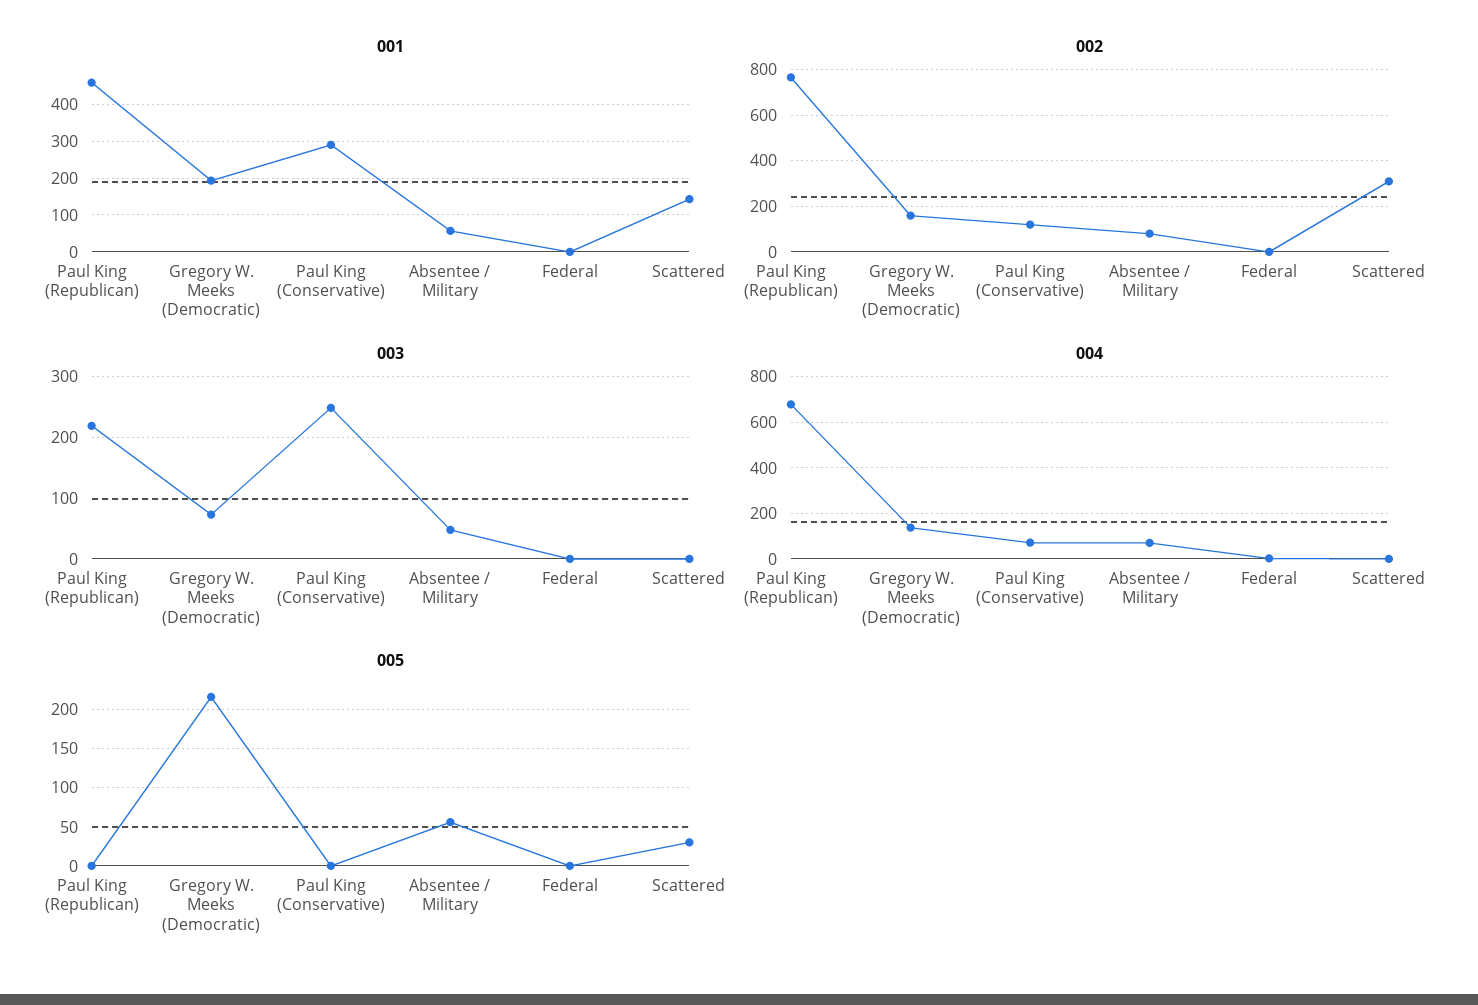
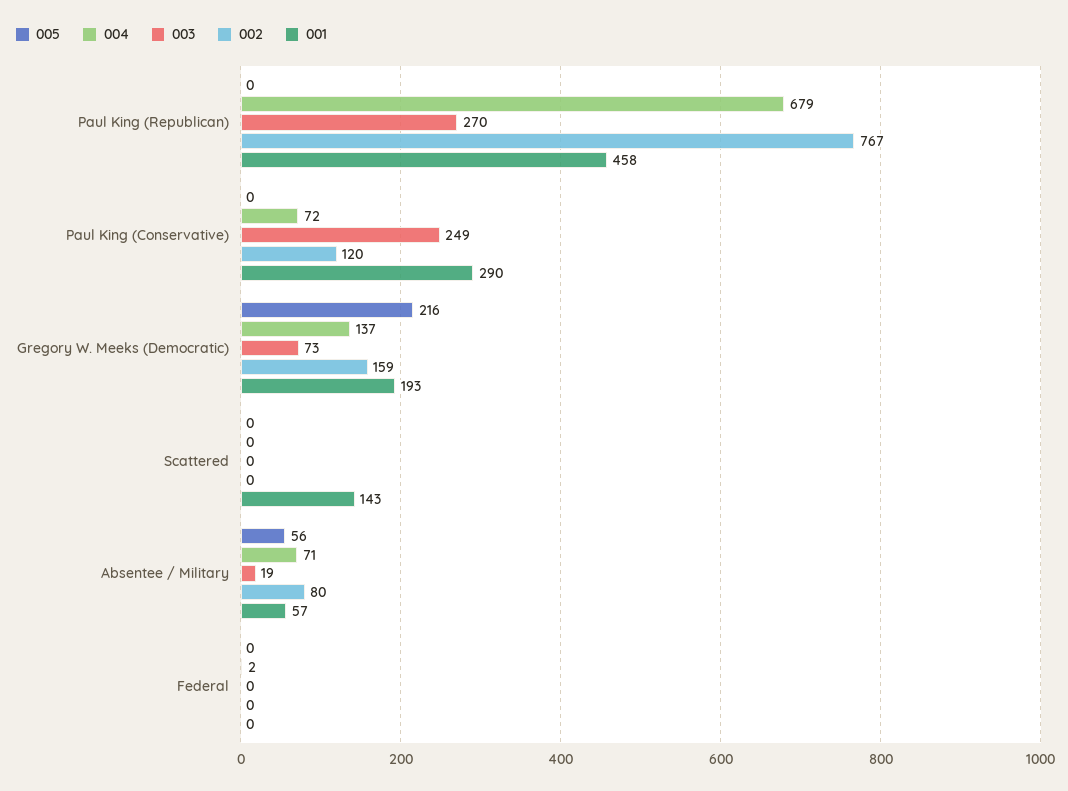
  {
    "001": {
      "Paul King (Republican)": 458,
      "Gregory W. Meeks (Democratic)": 193,
      "Paul King (Conservative)": 290,
      "Absentee / Military": 57,
      "Federal": 0,
      "Scattered": 143
    },
    "002": {
      "Paul King (Republican)": 767,
      "Gregory W. Meeks (Democratic)": 159,
      "Paul King (Conservative)": 120,
      "Absentee / Military": 80,
      "Federal": 0,
-     "Scattered": 300
+     "Scattered": 0
    },
    "003": {
-     "Paul King (Republican)": 220,
+     "Paul King (Republican)": 270,
      "Gregory W. Meeks (Democratic)": 73,
      "Paul King (Conservative)": 249,
-     "Absentee / Military": 50,
+     "Absentee / Military": 19,
      "Federal": 0,
      "Scattered": 0
    },
    "004": {
      "Paul King (Republican)": 679,
      "Gregory W. Meeks (Democratic)": 137,
      "Paul King (Conservative)": 72,
      "Absentee / Military": 71,
      "Federal": 2,
      "Scattered": 0
    },
    "005": {
      "Paul King (Republican)": 0,
      "Gregory W. Meeks (Democratic)": 216,
      "Paul King (Conservative)": 0,
      "Absentee / Military": 56,
      "Federal": 0,
-     "Scattered": 30
+     "Scattered": 0
    }
  }

